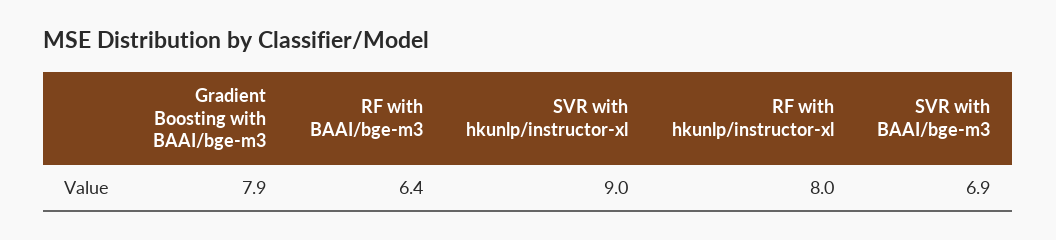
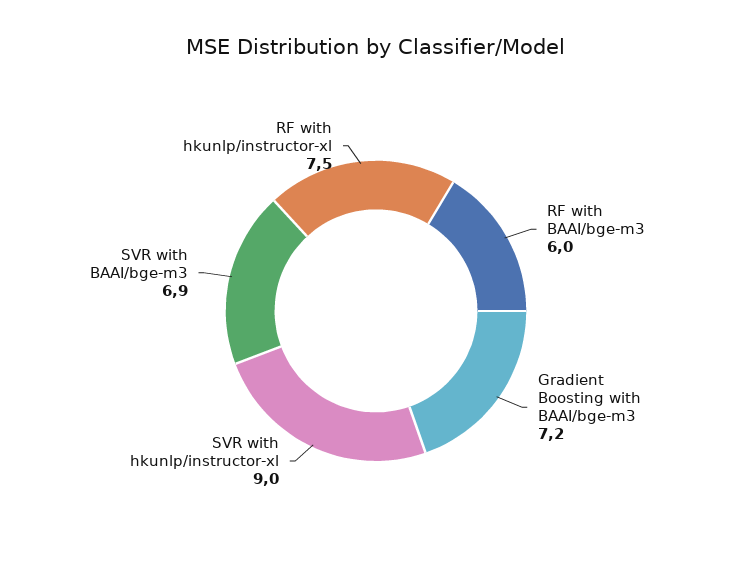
  {
-   "Gradient Boosting with BAAI/bge-m3": 7.9,
+   "Gradient Boosting with BAAI/bge-m3": 7.2,
-   "RF with BAAI/bge-m3": 6.4,
+   "RF with BAAI/bge-m3": 6,
    "SVR with hkunlp/instructor-xl": 9,
-   "RF with hkunlp/instructor-xl": 8,
+   "RF with hkunlp/instructor-xl": 7.5,
    "SVR with BAAI/bge-m3": 6.9
  }

